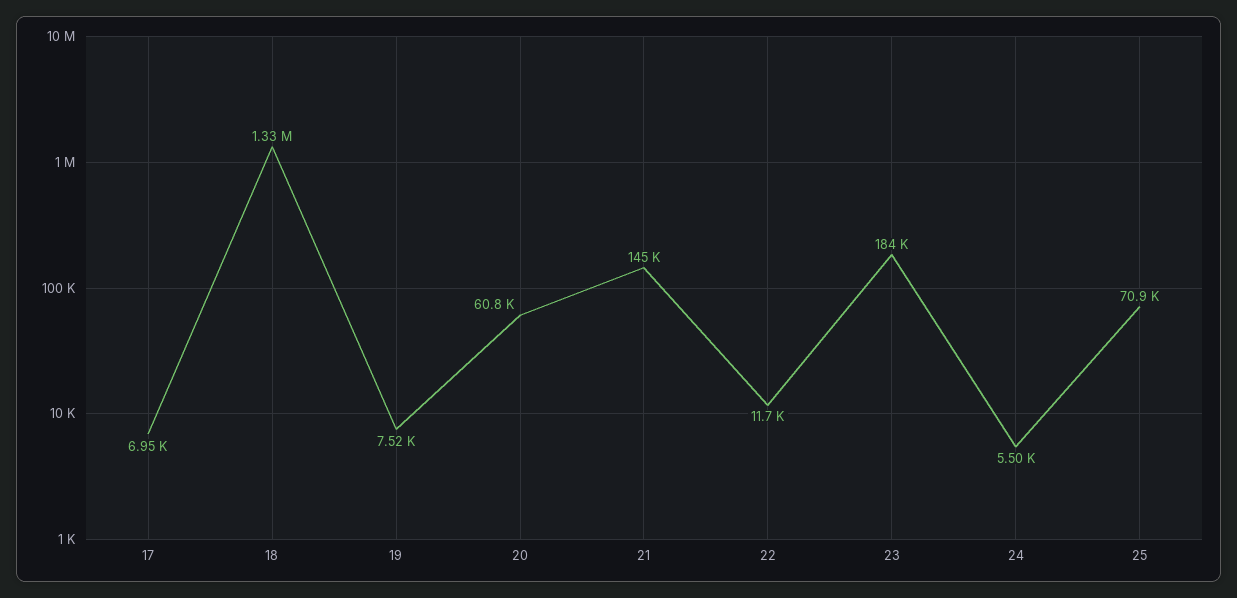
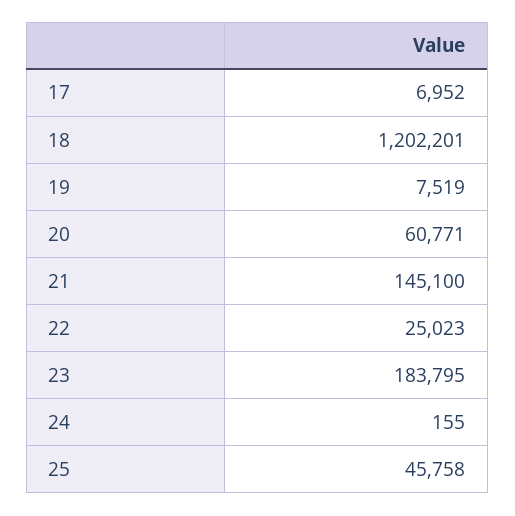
  {
    "17": 6952,
-   "18": 1330000,
+   "18": 1202201,
    "19": 7519,
    "20": 60771,
    "21": 145100,
-   "22": 11700,
+   "22": 25023,
    "23": 183795,
-   "24": 5500,
+   "24": 155,
-   "25": 70900
+   "25": 45758
  }

